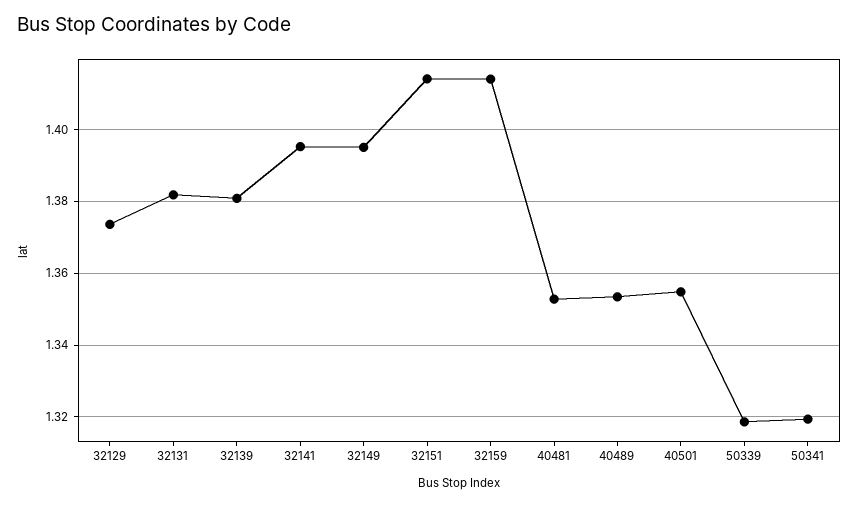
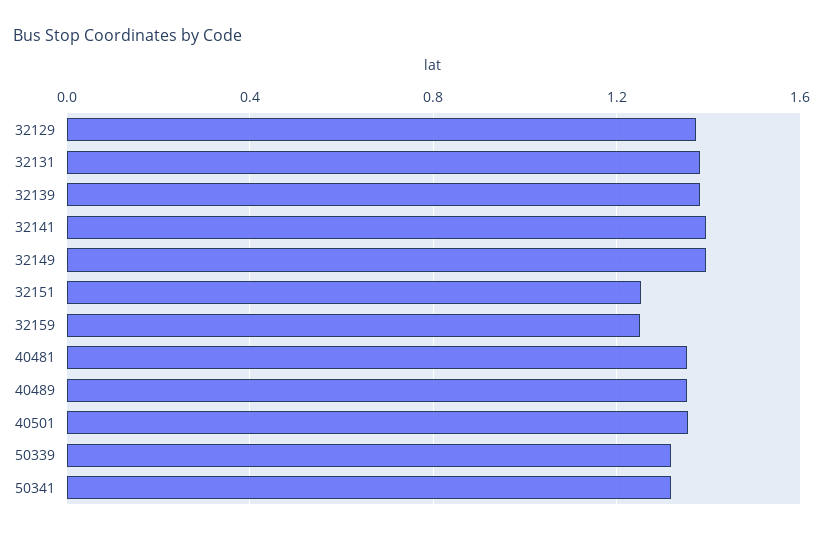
  {
    "32129": 1.374,
    "32131": 1.382,
    "32139": 1.38,
    "32141": 1.396,
    "32149": 1.396,
-   "32151": 1.414,
+   "32151": 1.25,
-   "32159": 1.414,
+   "32159": 1.25,
    "40481": 1.352,
    "40489": 1.354,
    "40501": 1.354,
    "50339": 1.318,
    "50341": 1.32
  }

